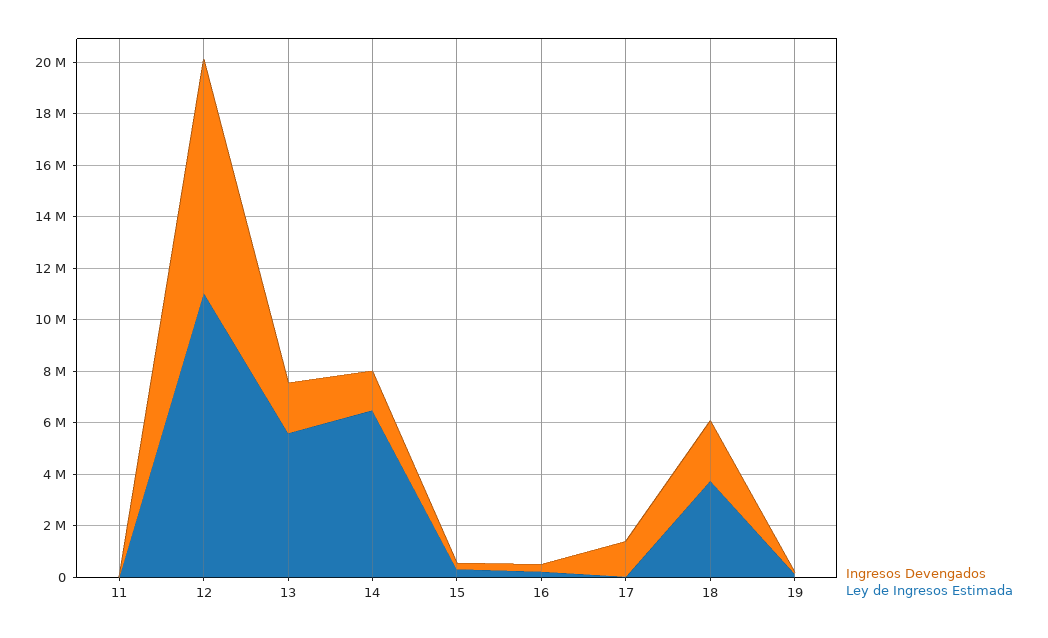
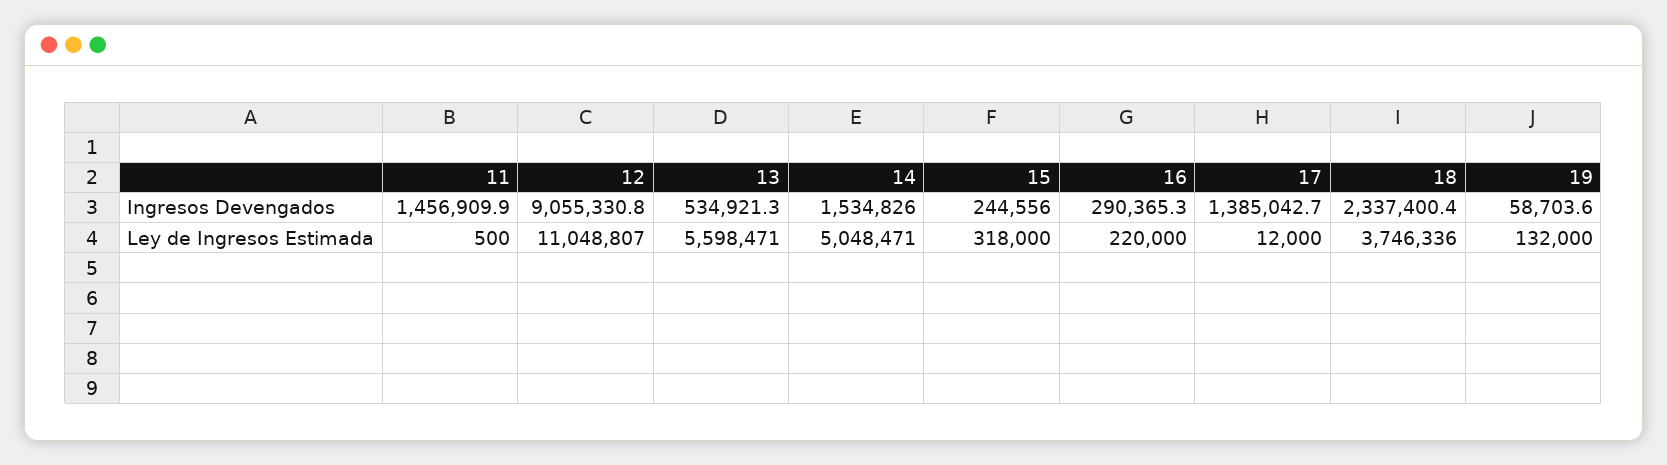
  {
    "Ingresos Devengados": {
-     "11": 0,
+     "11": 1456909.9,
      "12": 9055330.8,
-     "13": 2000000,
+     "13": 534921.3,
      "14": 1534826,
      "15": 244556,
      "16": 290365.3,
      "17": 1385042.7,
      "18": 2337400.4,
      "19": 58703.6
    },
    "Ley de Ingresos Estimada": {
      "11": 500,
      "12": 11048807,
      "13": 5598471,
-     "14": 6500000,
+     "14": 5048471,
      "15": 318000,
      "16": 220000,
      "17": 12000,
      "18": 3746336,
      "19": 132000
    }
  }

